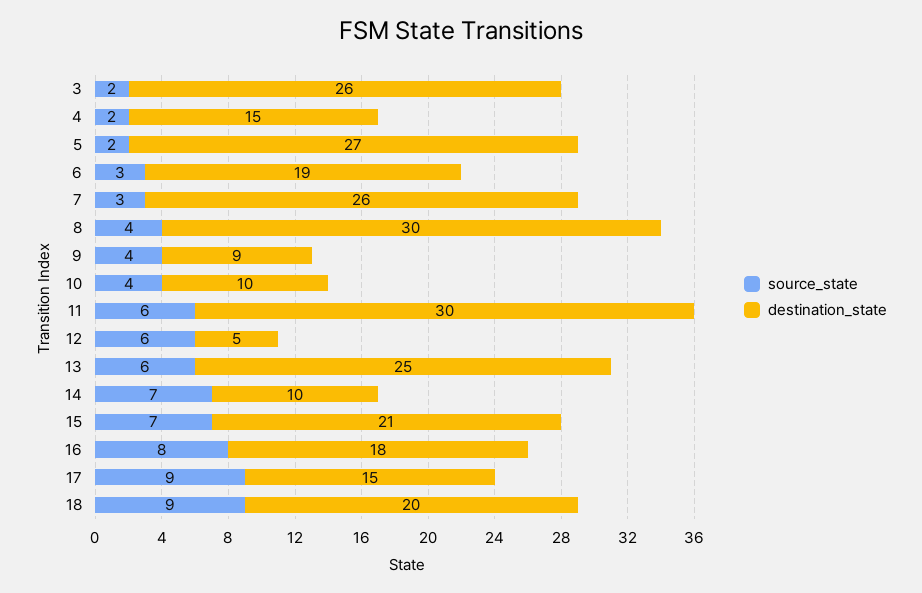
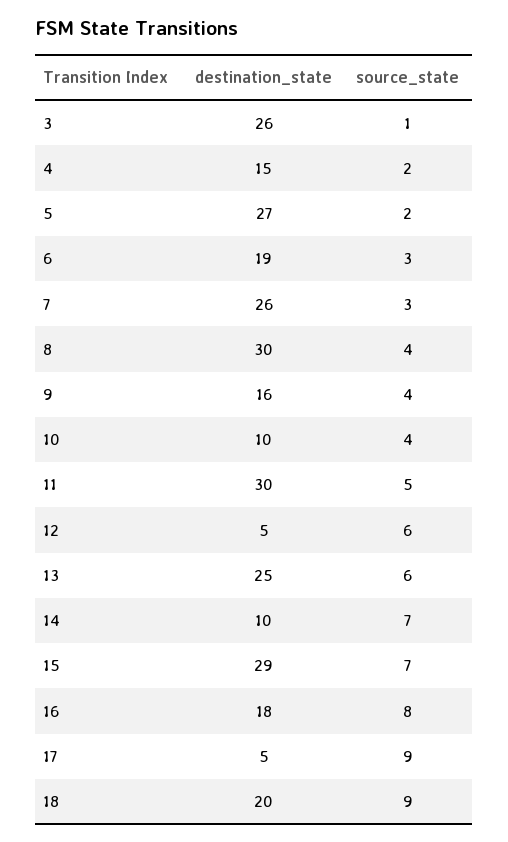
  {
    "source_state": {
-     "3": 2,
+     "3": 1,
      "4": 2,
      "5": 2,
      "6": 3,
      "7": 3,
      "8": 4,
      "9": 4,
      "10": 4,
-     "11": 6,
+     "11": 5,
      "12": 6,
      "13": 6,
      "14": 7,
      "15": 7,
      "16": 8,
      "17": 9,
      "18": 9
    },
    "destination_state": {
      "3": 26,
      "4": 15,
      "5": 27,
      "6": 19,
      "7": 26,
      "8": 30,
-     "9": 9,
+     "9": 16,
      "10": 10,
      "11": 30,
      "12": 5,
      "13": 25,
      "14": 10,
-     "15": 21,
+     "15": 29,
      "16": 18,
-     "17": 15,
+     "17": 5,
      "18": 20
    }
  }

